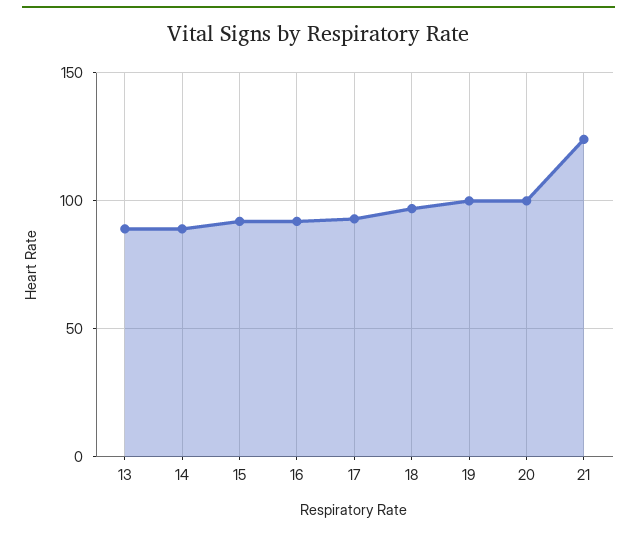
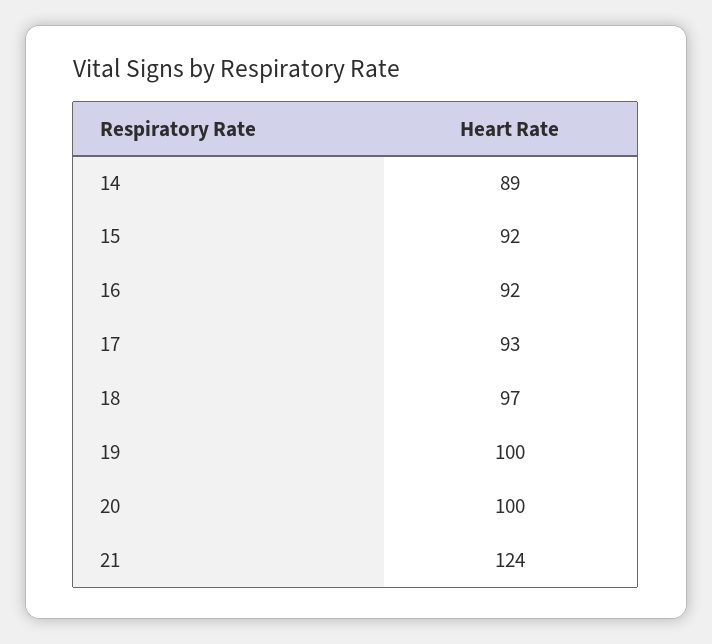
  {
-   "13": 90,
    "14": 89,
    "15": 92,
    "16": 92,
    "17": 93,
    "18": 97,
    "19": 100,
    "20": 100,
    "21": 124
  }

